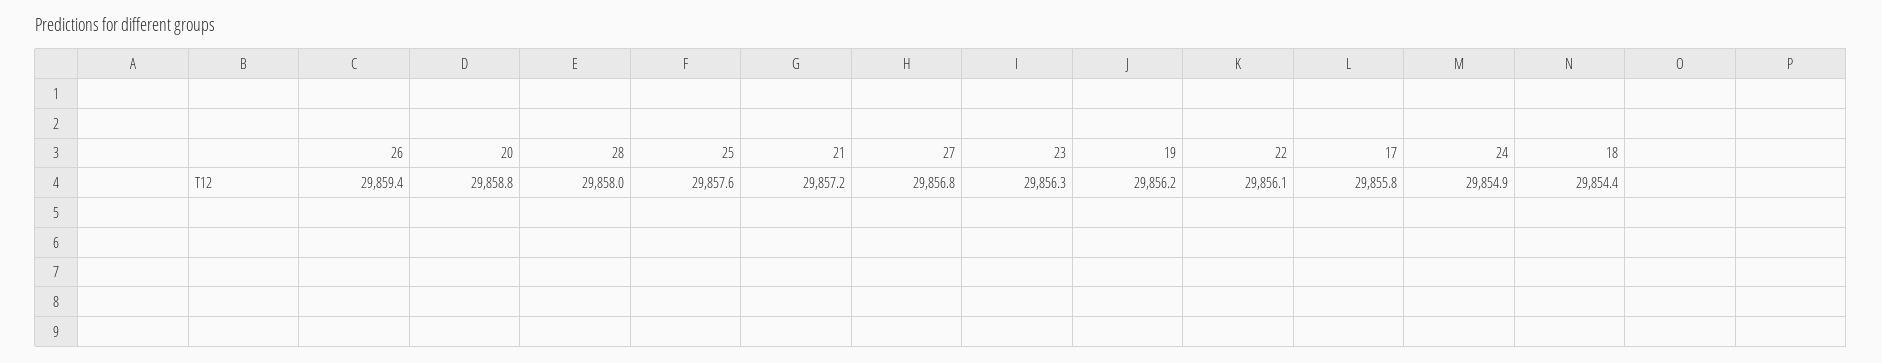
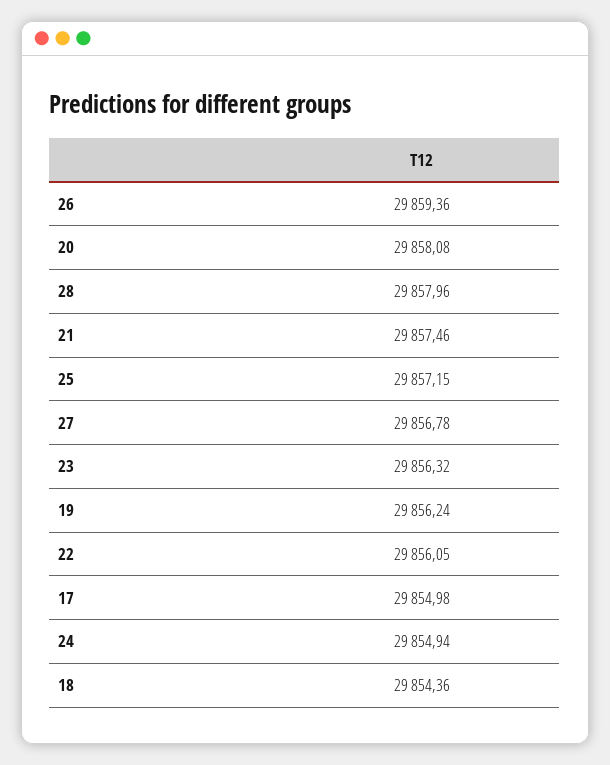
  {
    "26": 29859.36,
-   "20": 29858.8,
+   "20": 29858.08,
    "28": 29857.96,
-   "25": 29857.6,
+   "25": 29857.15,
-   "21": 29857.2,
+   "21": 29857.46,
    "27": 29856.78,
    "23": 29856.32,
    "19": 29856.24,
    "22": 29856.05,
-   "17": 29855.8,
+   "17": 29854.98,
    "24": 29854.94,
    "18": 29854.36
  }

